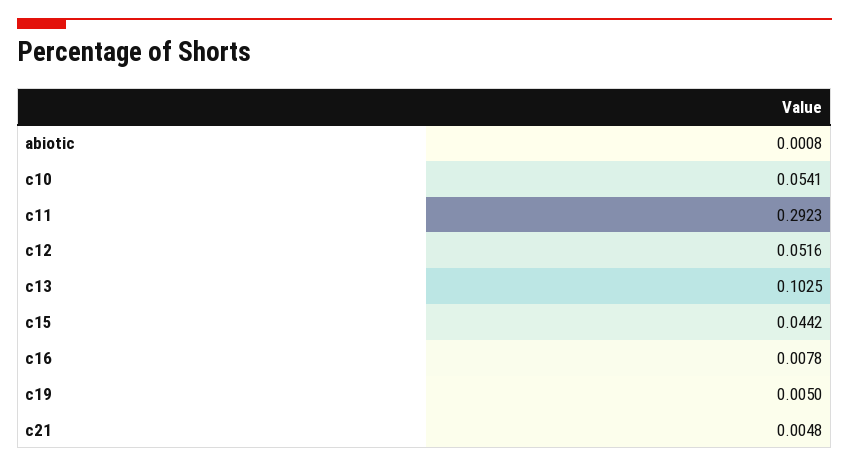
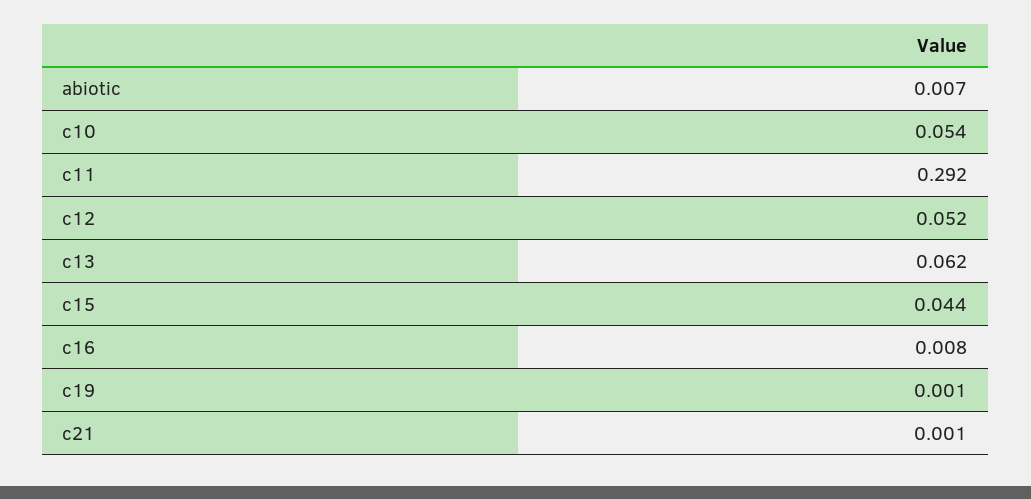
  {
-   "abiotic": 0.0008,
+   "abiotic": 0.007,
    "c10": 0.0541,
    "c11": 0.2923,
    "c12": 0.0516,
-   "c13": 0.1025,
+   "c13": 0.062,
    "c15": 0.0442,
    "c16": 0.0078,
-   "c19": 0.005,
+   "c19": 0.001,
-   "c21": 0.0048
+   "c21": 0.001
  }

